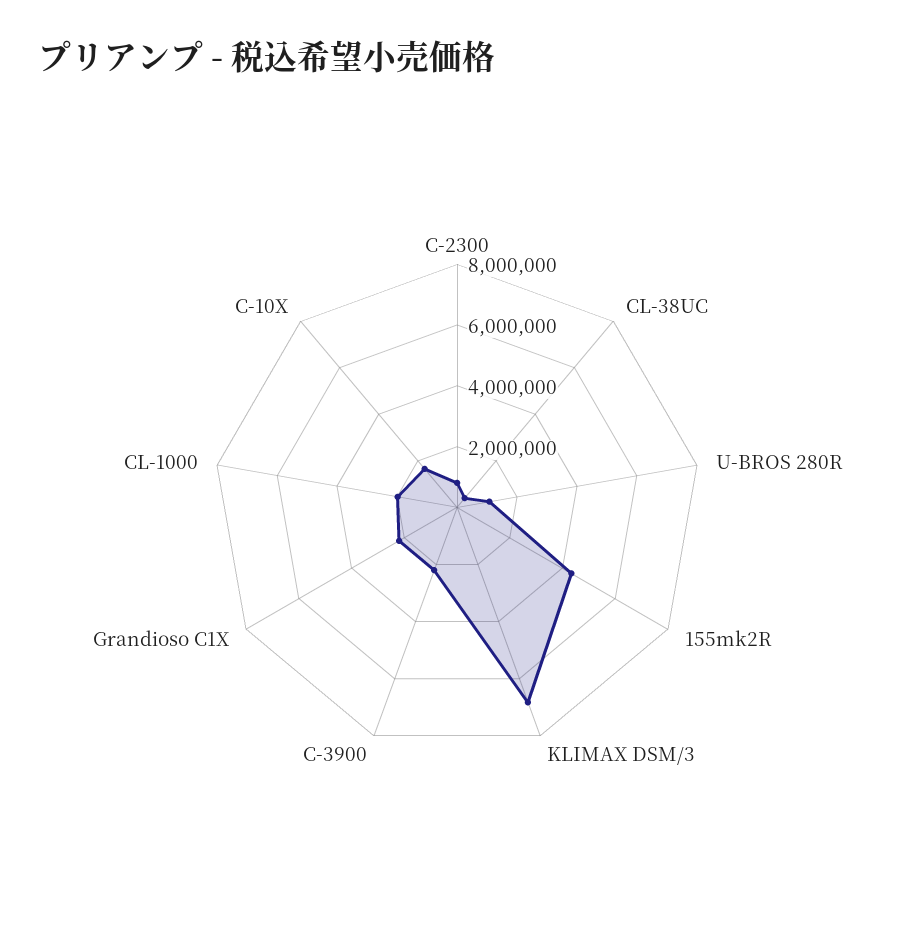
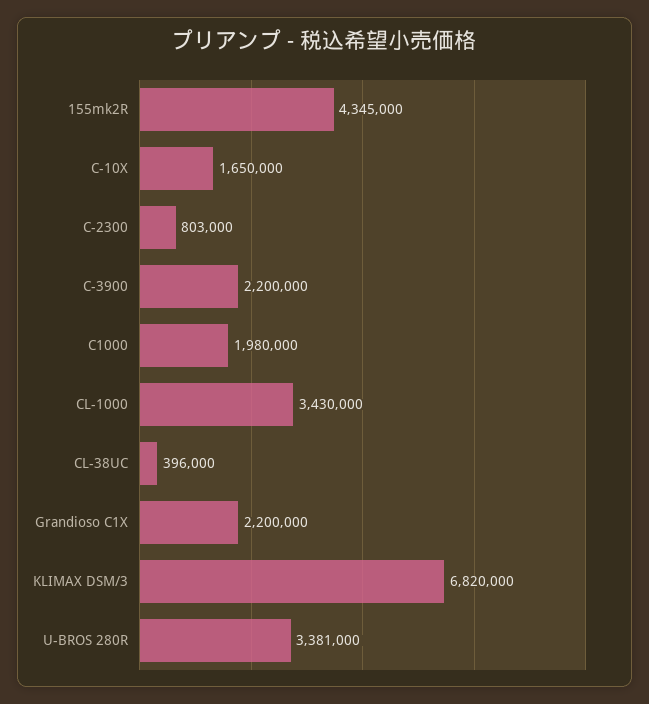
  {
    "C-2300": 803000,
    "CL-38UC": 396000,
-   "U-BROS 280R": 1000000,
+   "U-BROS 280R": 3381000,
    "155mk2R": 4345000,
    "KLIMAX DSM/3": 6820000,
    "C-3900": 2200000,
    "Grandioso C1X": 2200000,
-   "CL-1000": 2000000,
+   "CL-1000": 3430000,
-   "C-10X": 1650000
+   "C-10X": 1650000,
+   "C1000": 1980000
  }

